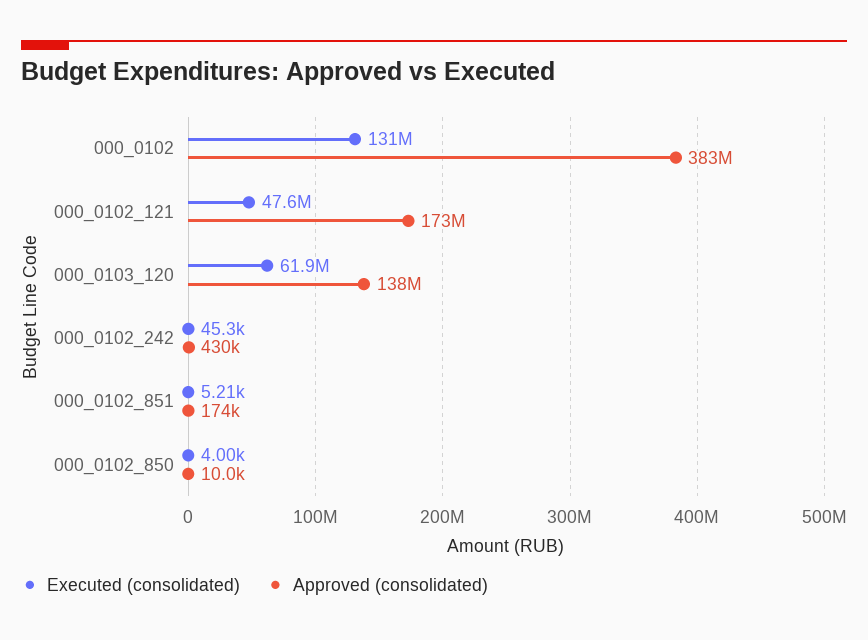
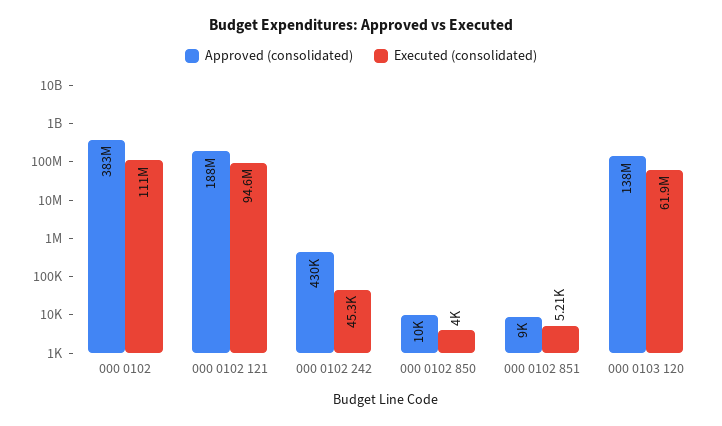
  {
    "Executed (consolidated)": {
-     "000_0102": 131000000,
+     "000_0102": 111000000,
-     "000_0102_121": 47600000,
+     "000_0102_121": 94600000,
      "000_0103_120": 61900000,
      "000_0102_242": 45300,
      "000_0102_851": 5210,
      "000_0102_850": 4000
    },
    "Approved (consolidated)": {
      "000_0102": 383000000,
-     "000_0102_121": 173000000,
+     "000_0102_121": 188000000,
      "000_0103_120": 138000000,
      "000_0102_242": 430000,
-     "000_0102_851": 174000,
+     "000_0102_851": 9000,
      "000_0102_850": 10000
    }
  }

